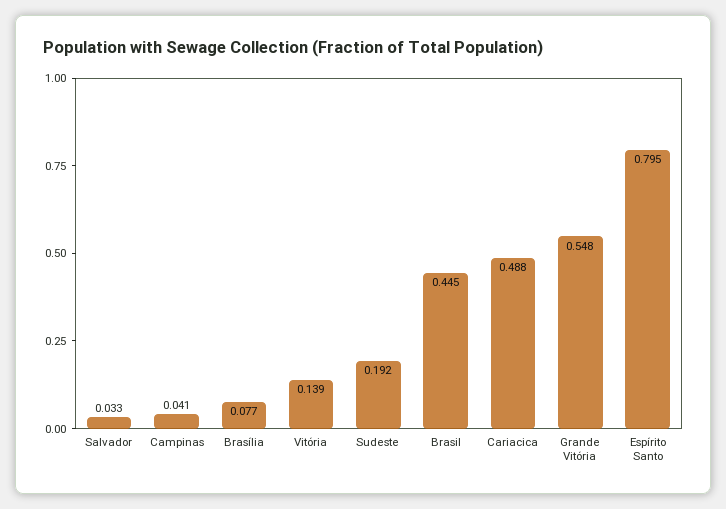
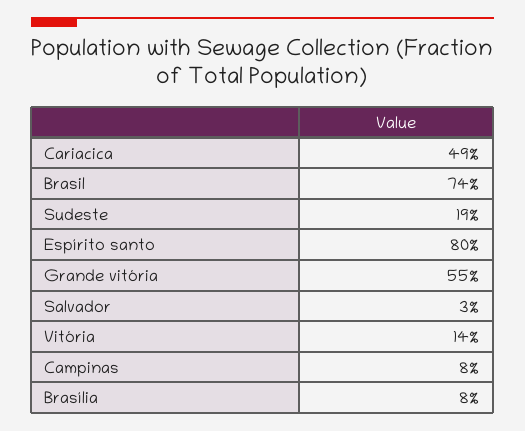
  {
    "Salvador": 0.033,
-   "Campinas": 0.041,
+   "Campinas": 0.08,
    "Brasília": 0.077,
    "Vitória": 0.139,
    "Sudeste": 0.192,
-   "Brasil": 0.445,
+   "Brasil": 0.74,
    "Cariacica": 0.488,
    "Grande Vitória": 0.548,
    "Espírito Santo": 0.795
  }

